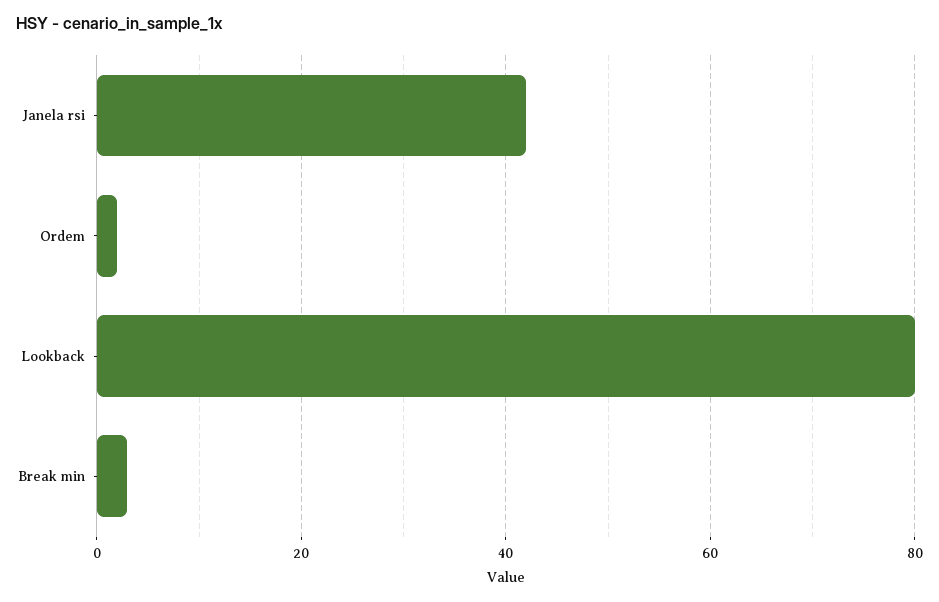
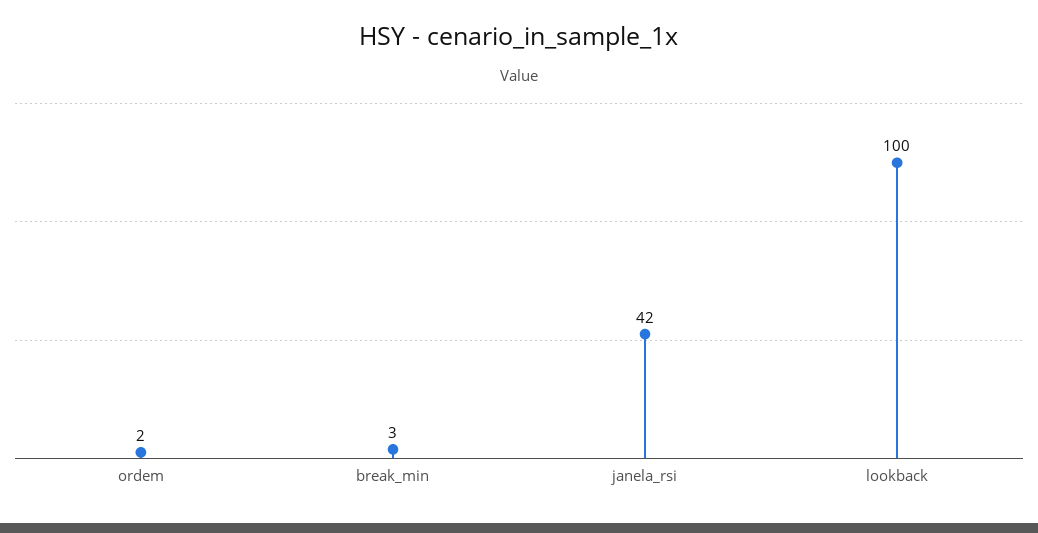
  {
    "Janela rsi": 42,
    "Ordem": 2,
-   "Lookback": 80,
+   "Lookback": 100,
    "Break min": 3
  }

